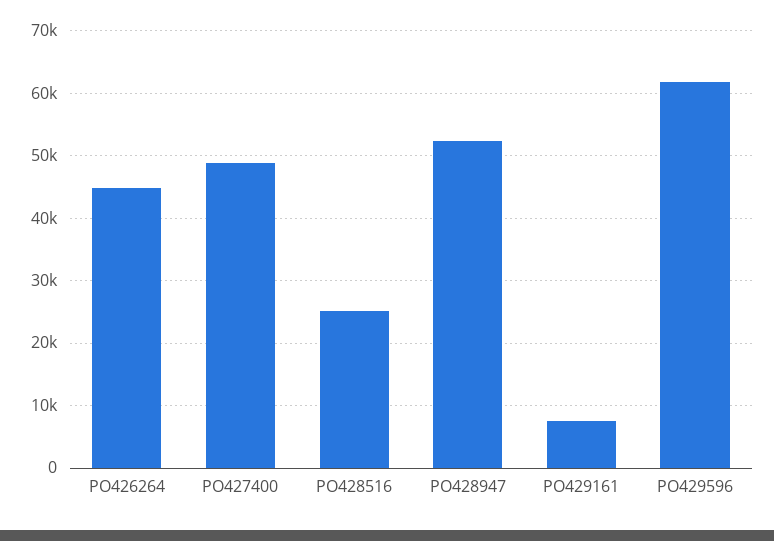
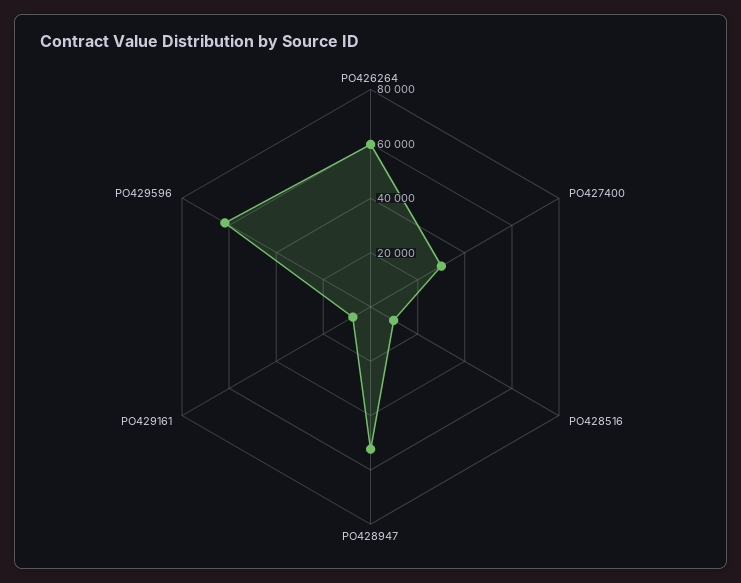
  {
-   "PO426264": 45000,
+   "PO426264": 60000,
-   "PO427400": 49000,
+   "PO427400": 30000,
-   "PO428516": 25000,
+   "PO428516": 10000,
    "PO428947": 52000,
    "PO429161": 7000,
    "PO429596": 62000
  }

